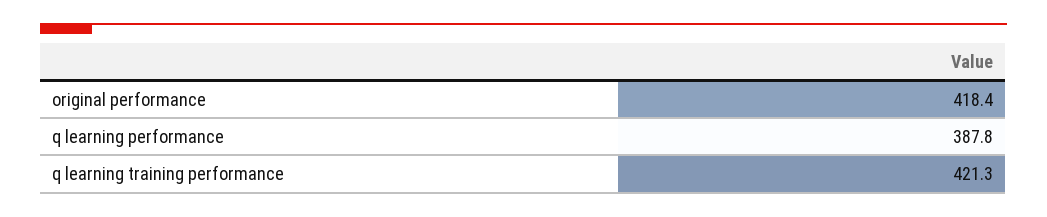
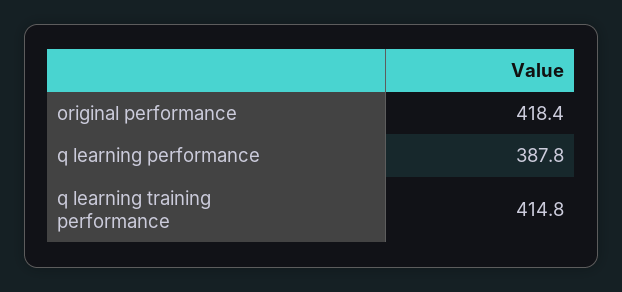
  {
    "original performance": 418.4,
    "q learning performance": 387.8,
-   "q learning training performance": 421.3
+   "q learning training performance": 414.8
  }

